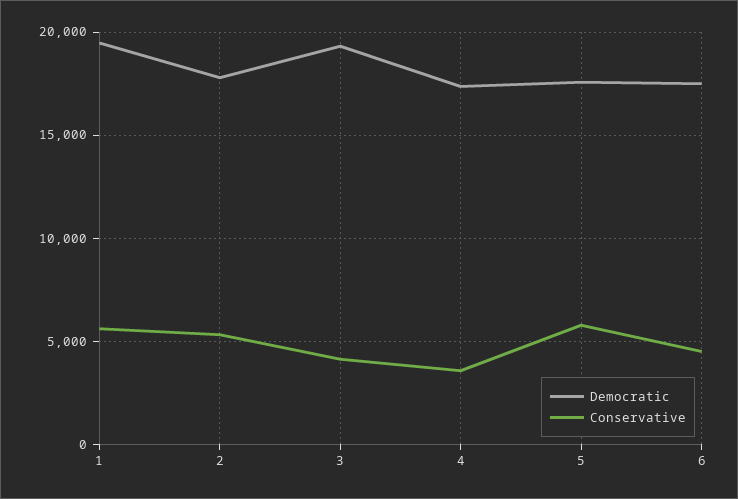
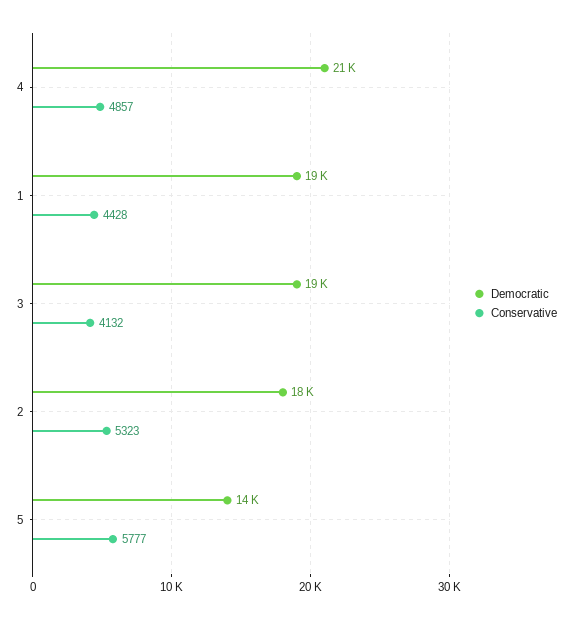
  {
    "Democratic": {
      "1": 19000,
      "2": 18000,
      "3": 19000,
-     "4": 17500,
+     "4": 21000,
-     "5": 17500,
+     "5": 14000
-     "6": 17500
    },
    "Conservative": {
-     "1": 5500,
+     "1": 4428,
      "2": 5323,
      "3": 4132,
-     "4": 3500,
+     "4": 4857,
-     "5": 5777,
+     "5": 5777
-     "6": 4500
    }
  }

